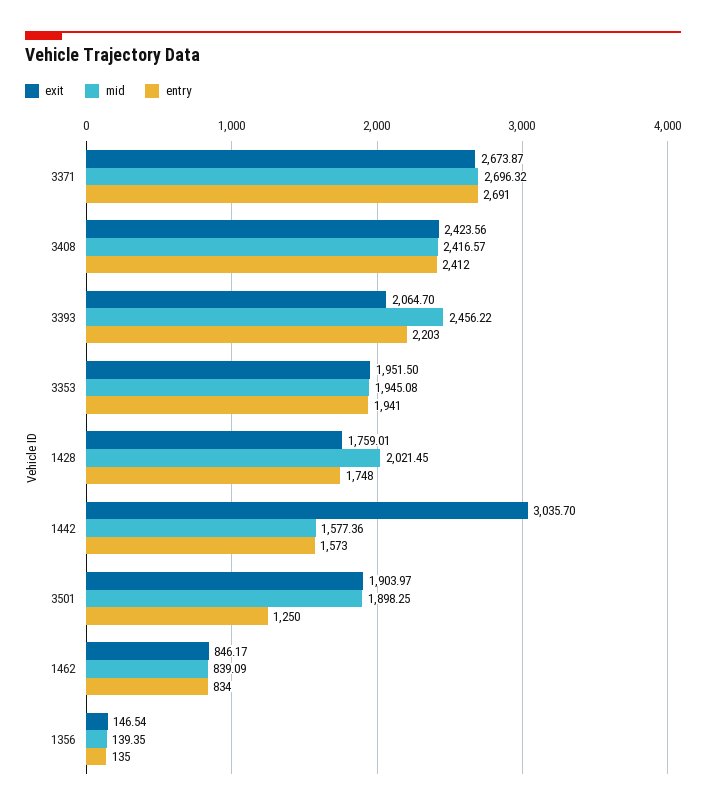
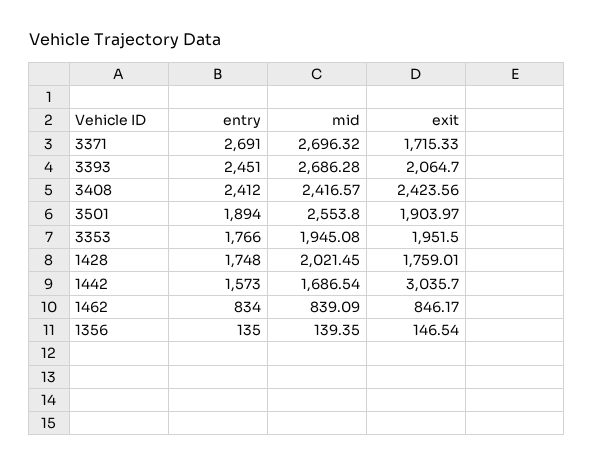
  {
    "exit": {
-     "3371": 2673.87,
+     "3371": 1715.33,
      "3408": 2423.56,
      "3393": 2064.7,
      "3353": 1951.5,
      "1428": 1759.01,
      "1442": 3035.7,
      "3501": 1903.97,
      "1462": 846.17,
      "1356": 146.54
    },
    "mid": {
      "3371": 2696.32,
      "3408": 2416.57,
-     "3393": 2456.22,
+     "3393": 2686.28,
      "3353": 1945.08,
      "1428": 2021.45,
-     "1442": 1577.36,
+     "1442": 1686.54,
-     "3501": 1898.25,
+     "3501": 2553.8,
      "1462": 839.09,
      "1356": 139.35
    },
    "entry": {
      "3371": 2691,
      "3408": 2412,
-     "3393": 2203,
+     "3393": 2451,
-     "3353": 1941,
+     "3353": 1766,
      "1428": 1748,
      "1442": 1573,
-     "3501": 1250,
+     "3501": 1894,
      "1462": 834,
      "1356": 135
    }
  }

